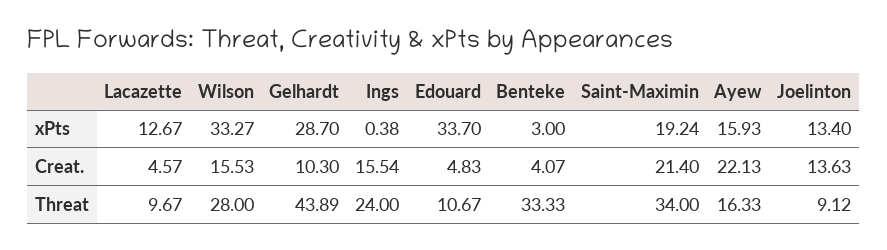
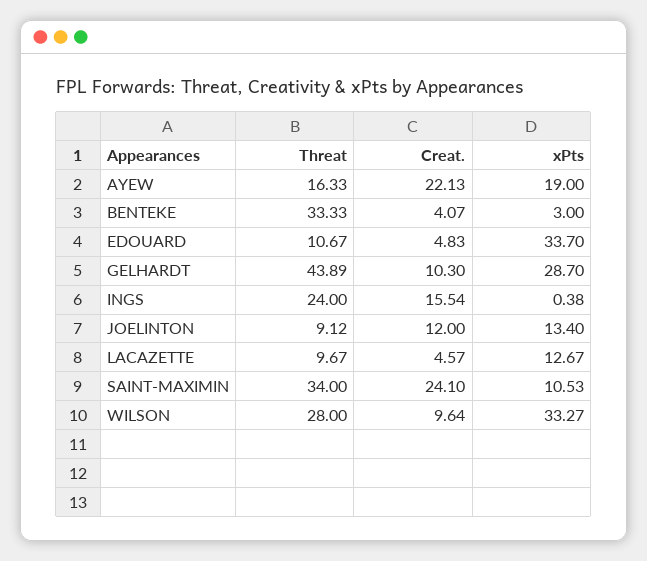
  {
    "Lacazette": {
      "xPts": 12.67,
      "Creat.": 4.57,
      "Threat": 9.67
    },
    "Wilson": {
      "xPts": 33.27,
-     "Creat.": 15.53,
+     "Creat.": 9.64,
      "Threat": 28
    },
    "Gelhardt": {
      "xPts": 28.7,
      "Creat.": 10.3,
      "Threat": 43.89
    },
    "Ings": {
      "xPts": 0.38,
      "Creat.": 15.54,
      "Threat": 24
    },
    "Edouard": {
      "xPts": 33.7,
      "Creat.": 4.83,
      "Threat": 10.67
    },
    "Benteke": {
      "xPts": 3,
      "Creat.": 4.07,
      "Threat": 33.33
    },
    "Saint-Maximin": {
-     "xPts": 19.24,
+     "xPts": 10.53,
-     "Creat.": 21.4,
+     "Creat.": 24.1,
      "Threat": 34
    },
    "Ayew": {
-     "xPts": 15.93,
+     "xPts": 19,
      "Creat.": 22.13,
      "Threat": 16.33
    },
    "Joelinton": {
      "xPts": 13.4,
-     "Creat.": 13.63,
+     "Creat.": 12,
      "Threat": 9.12
    }
  }

